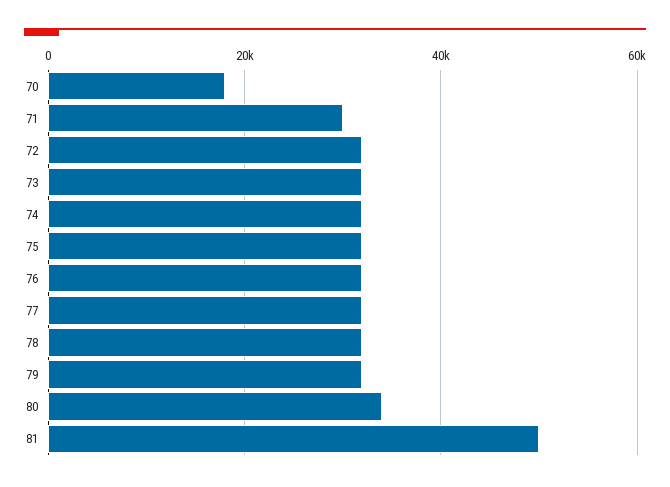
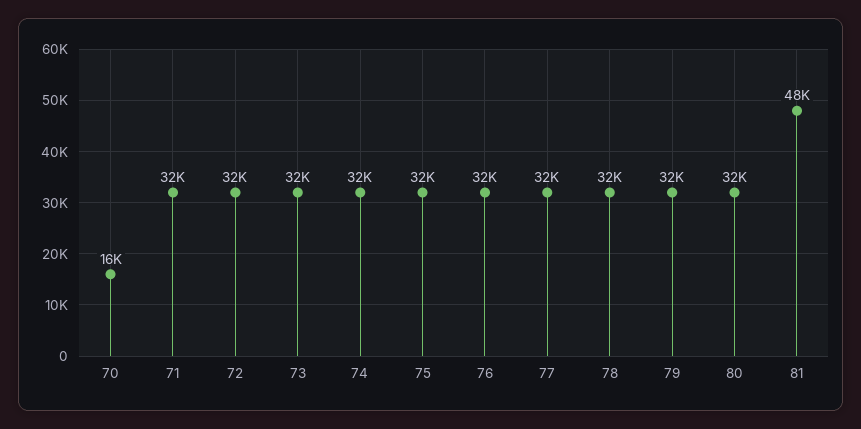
  {
-   "70": 18000,
+   "70": 16000,
-   "71": 30000,
+   "71": 32000,
    "72": 32000,
    "73": 32000,
    "74": 32000,
    "75": 32000,
    "76": 32000,
    "77": 32000,
    "78": 32000,
    "79": 32000,
-   "80": 34000,
+   "80": 32000,
-   "81": 50000
+   "81": 48000
  }

